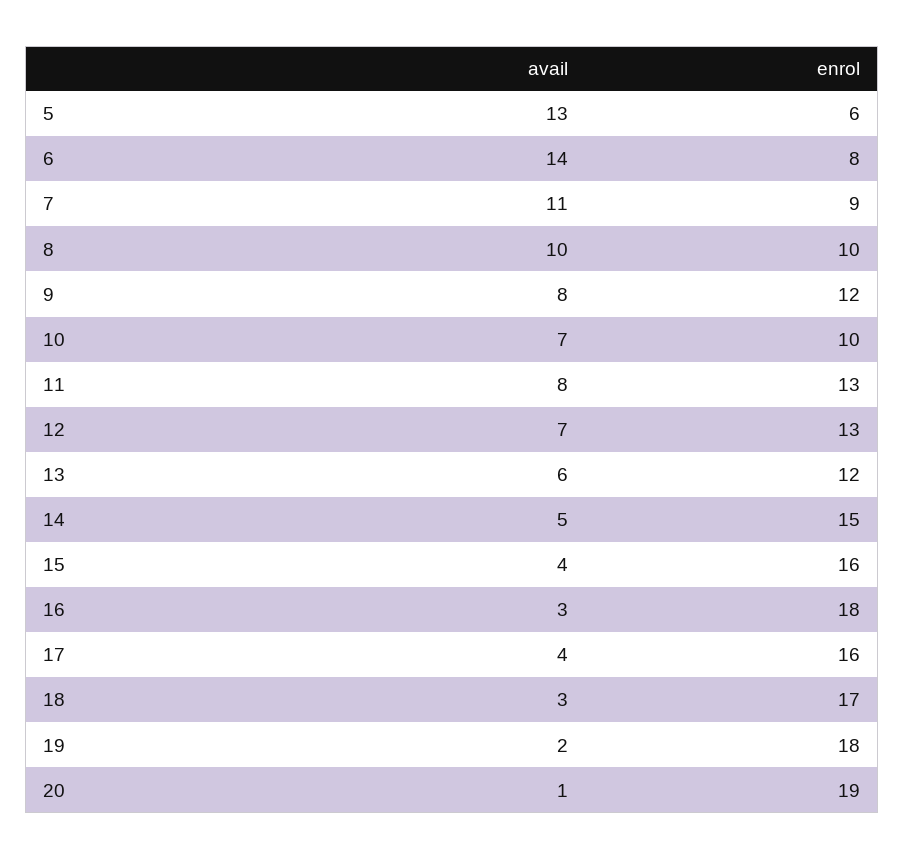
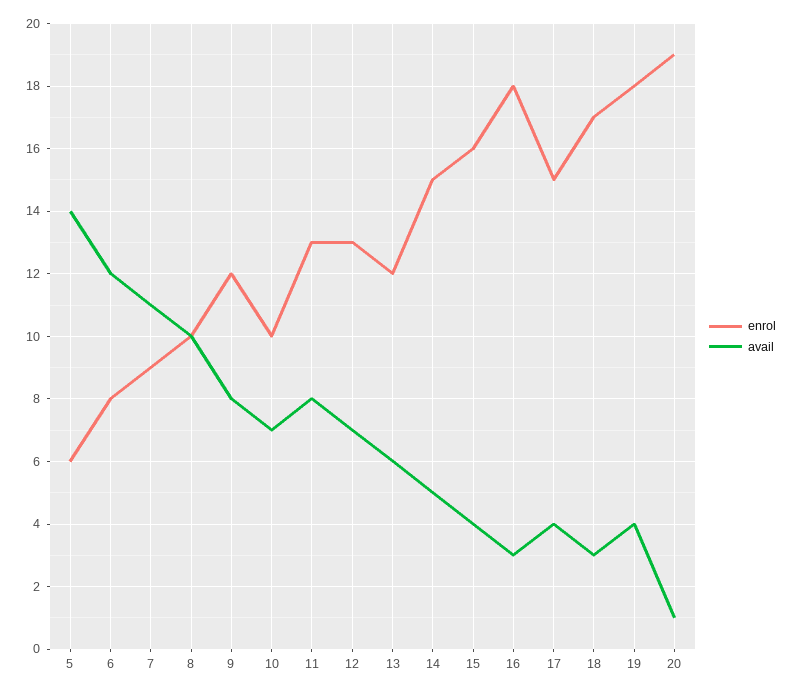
  {
    "avail": {
-     "5": 13,
+     "5": 14,
-     "6": 14,
+     "6": 12,
      "7": 11,
      "8": 10,
      "9": 8,
      "10": 7,
      "11": 8,
      "12": 7,
      "13": 6,
      "14": 5,
      "15": 4,
      "16": 3,
      "17": 4,
      "18": 3,
-     "19": 2,
+     "19": 4,
      "20": 1
    },
    "enrol": {
      "5": 6,
      "6": 8,
      "7": 9,
      "8": 10,
      "9": 12,
      "10": 10,
      "11": 13,
      "12": 13,
      "13": 12,
      "14": 15,
      "15": 16,
      "16": 18,
-     "17": 16,
+     "17": 15,
      "18": 17,
      "19": 18,
      "20": 19
    }
  }

